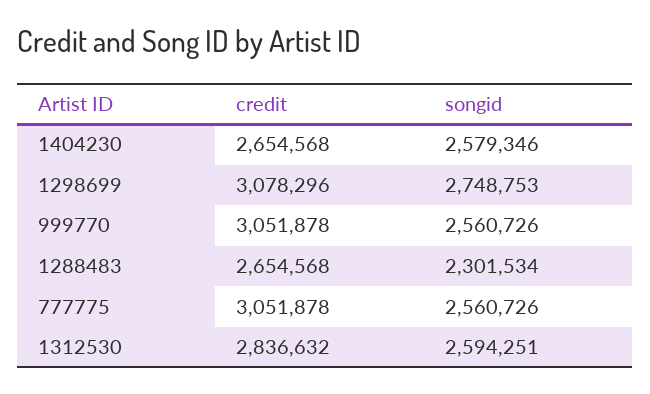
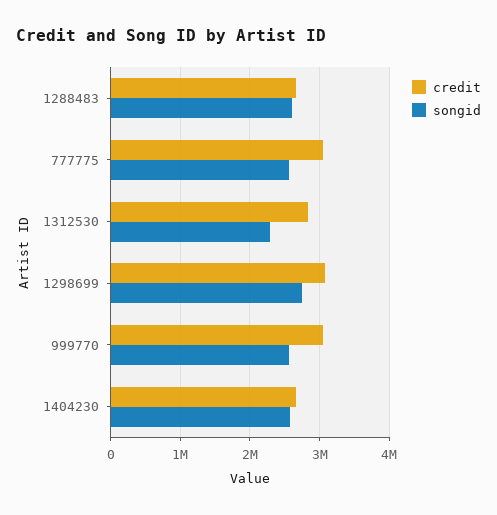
  {
    "credit": {
      "1404230": 2654568,
      "1298699": 3078296,
      "999770": 3051878,
      "1288483": 2654568,
      "777775": 3051878,
      "1312530": 2836632
    },
    "songid": {
      "1404230": 2579346,
      "1298699": 2748753,
      "999770": 2560726,
-     "1288483": 2301534,
+     "1288483": 2600000,
      "777775": 2560726,
-     "1312530": 2594251
+     "1312530": 2300000
    }
  }

